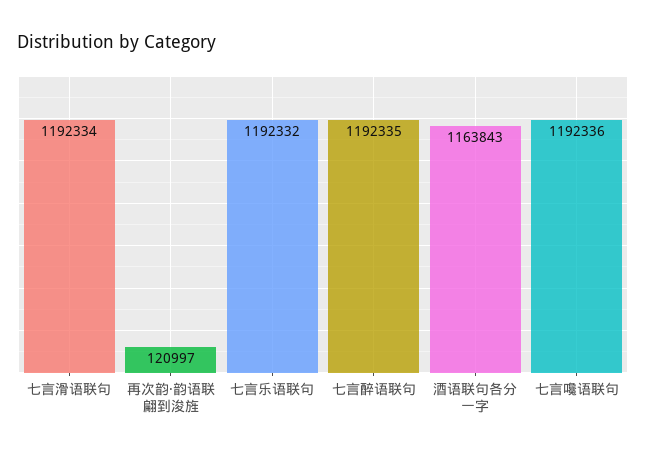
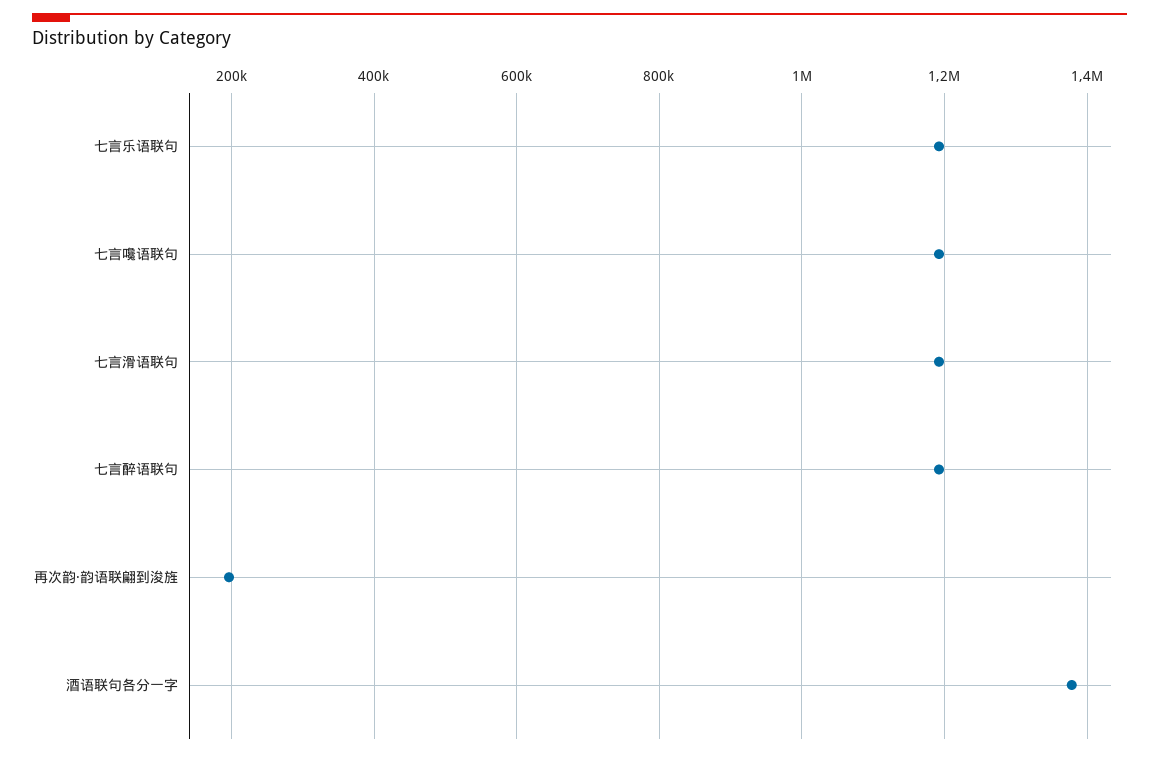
  {
    "七言滑语联句": 1192334,
-   "再次韵·韵语联翩到浚旌": 120997,
+   "再次韵·韵语联翩到浚旌": 200000,
    "七言乐语联句": 1192332,
    "七言醉语联句": 1192335,
-   "酒语联句各分一字": 1163843,
+   "酒语联句各分一字": 1380000,
    "七言嚵语联句": 1192336
  }

